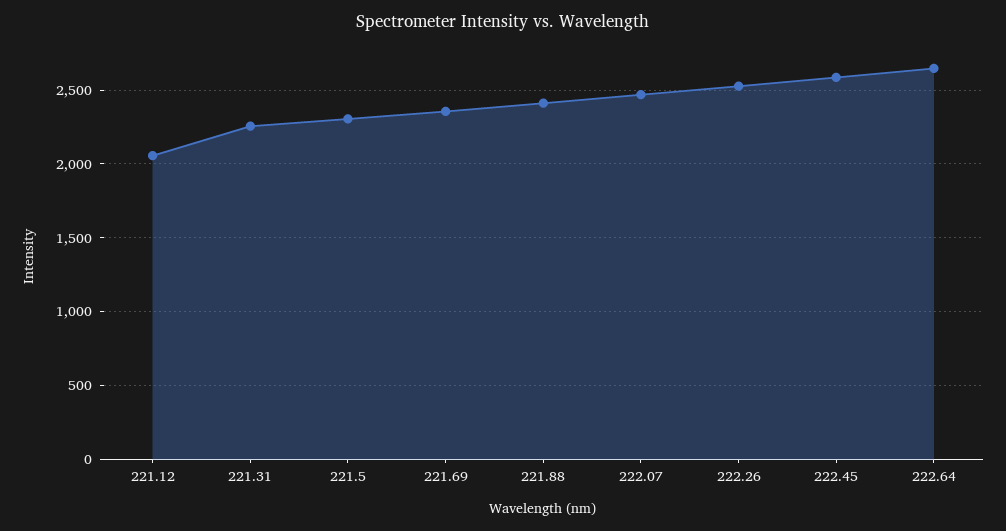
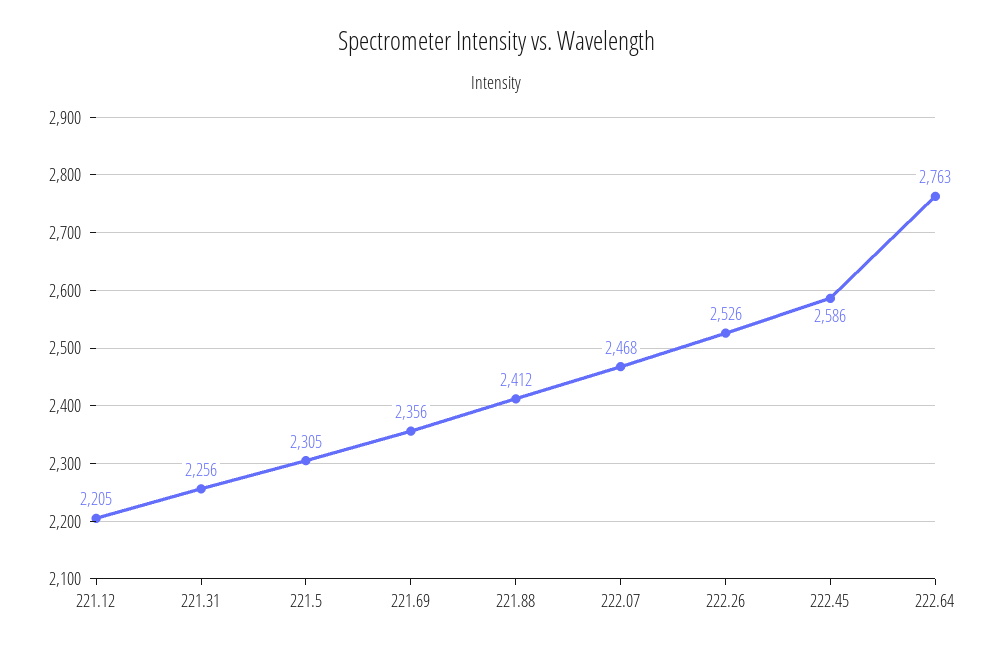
  {
-   "221.12": 2050,
+   "221.12": 2205,
    "221.31": 2256,
    "221.5": 2305,
    "221.69": 2356,
    "221.88": 2412,
    "222.07": 2468,
    "222.26": 2526,
    "222.45": 2586,
-   "222.64": 2650
+   "222.64": 2763
  }

